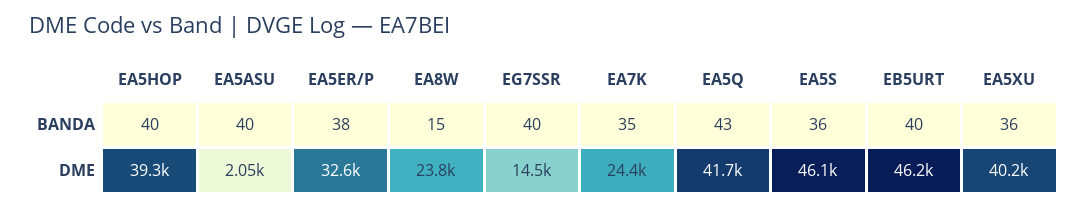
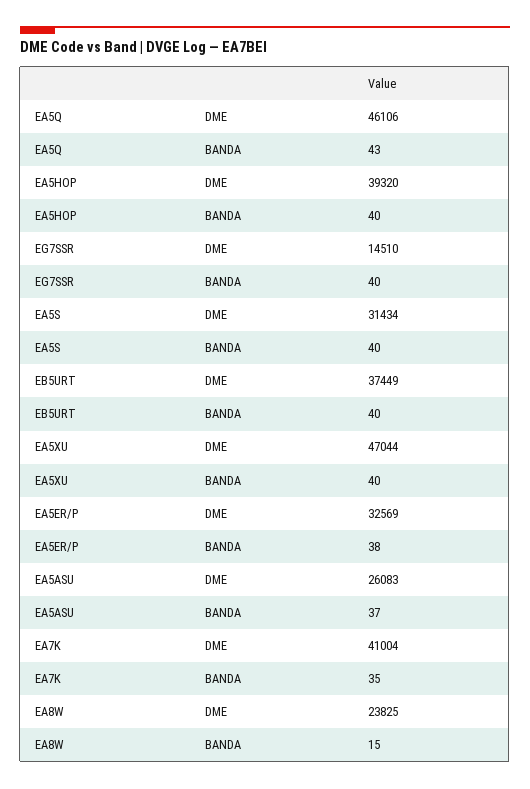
  {
    "EA5HOP": {
      "BANDA": 40,
      "DME": 39320
    },
    "EA5ASU": {
-     "BANDA": 40,
+     "BANDA": 37,
-     "DME": 2050
+     "DME": 26083
    },
    "EA5ER/P": {
      "BANDA": 38,
      "DME": 32569
    },
    "EA8W": {
      "BANDA": 15,
      "DME": 23825
    },
    "EG7SSR": {
      "BANDA": 40,
      "DME": 14510
    },
    "EA7K": {
      "BANDA": 35,
-     "DME": 24400
+     "DME": 41004
    },
    "EA5Q": {
      "BANDA": 43,
-     "DME": 41700
+     "DME": 46106
    },
    "EA5S": {
-     "BANDA": 36,
+     "BANDA": 40,
-     "DME": 46100
+     "DME": 31434
    },
    "EB5URT": {
      "BANDA": 40,
-     "DME": 46200
+     "DME": 37449
    },
    "EA5XU": {
-     "BANDA": 36,
+     "BANDA": 40,
-     "DME": 40200
+     "DME": 47044
    }
  }

